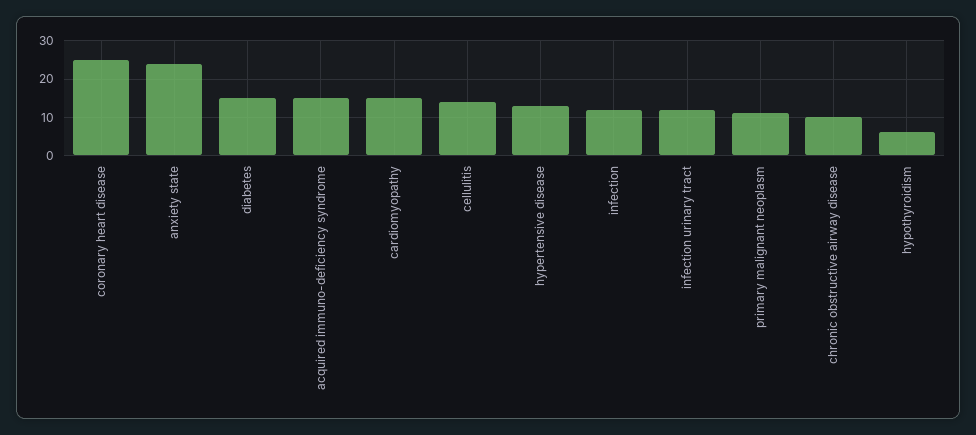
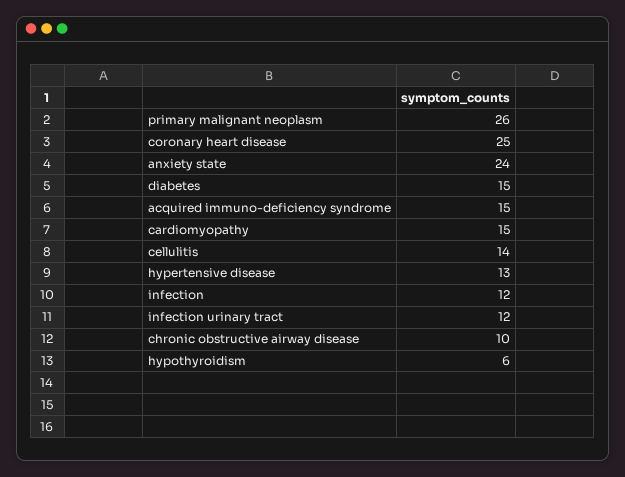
  {
    "coronary heart disease": 25,
    "anxiety state": 24,
    "diabetes": 15,
    "acquired immuno-deficiency syndrome": 15,
    "cardiomyopathy": 15,
    "cellulitis": 14,
    "hypertensive disease": 13,
    "infection": 12,
    "infection urinary tract": 12,
-   "primary malignant neoplasm": 10,
+   "primary malignant neoplasm": 26,
    "chronic obstructive airway disease": 10,
    "hypothyroidism": 6
  }

